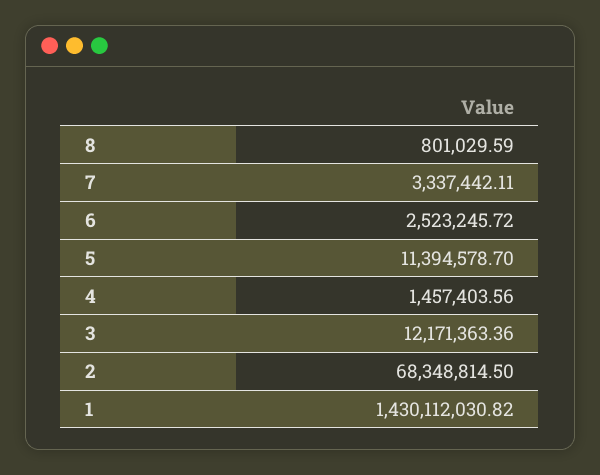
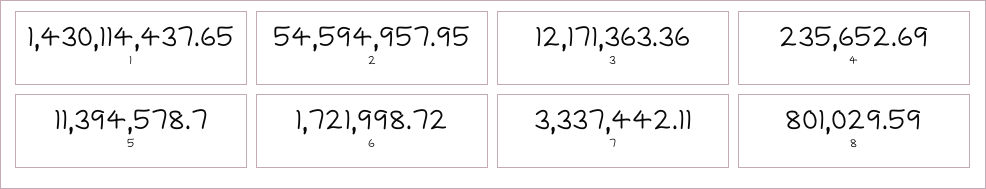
  {
    "8": 801029.59,
    "7": 3337442.11,
-   "6": 2523245.72,
+   "6": 1721998.72,
    "5": 11394578.7,
-   "4": 1457403.56,
+   "4": 235652.69,
    "3": 12171363.36,
-   "2": 68348814.5,
+   "2": 54594957.95,
-   "1": 1430112030.82
+   "1": 1430114437.65
  }

